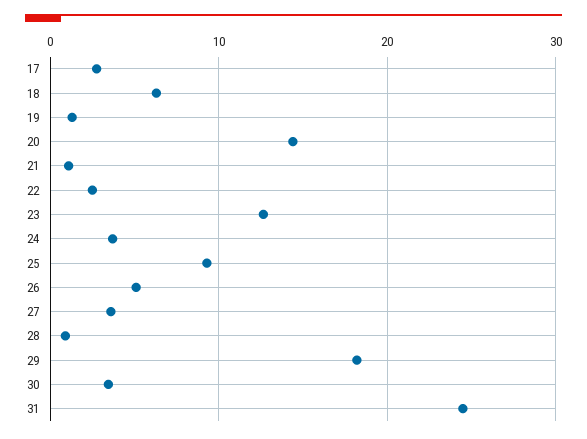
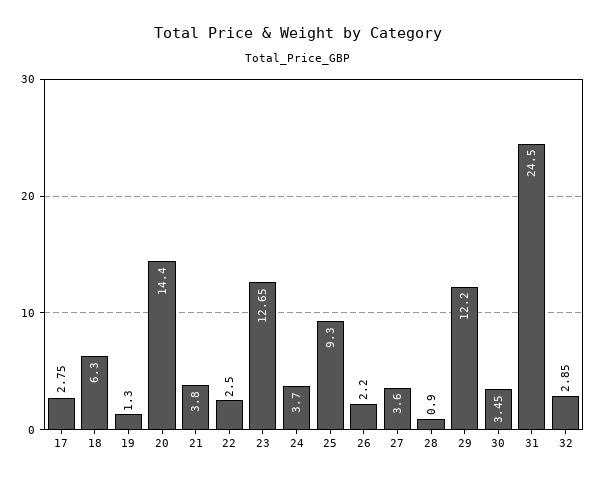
  {
    "17": 2.75,
    "18": 6.3,
    "19": 1.3,
    "20": 14.4,
-   "21": 1,
+   "21": 3.8,
    "22": 2.5,
    "23": 12.65,
    "24": 3.7,
    "25": 9.3,
-   "26": 5,
+   "26": 2.2,
    "27": 3.6,
    "28": 0.9,
-   "29": 18,
+   "29": 12.2,
    "30": 3.45,
-   "31": 24.5
+   "31": 24.5,
+   "32": 2.85
  }

